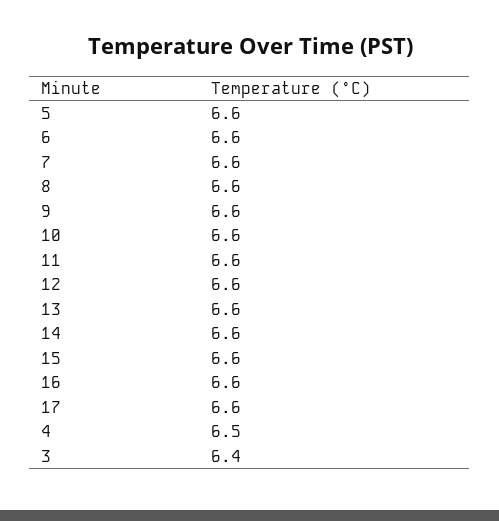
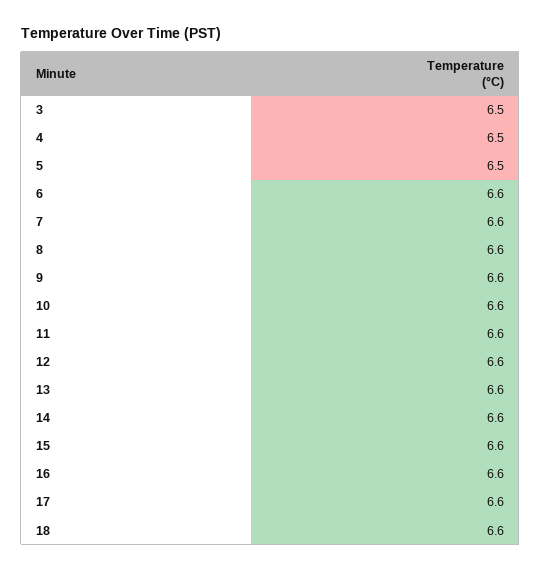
  {
-   "5": 6.6,
+   "5": 6.5,
    "6": 6.6,
    "7": 6.6,
    "8": 6.6,
    "9": 6.6,
    "10": 6.6,
    "11": 6.6,
    "12": 6.6,
    "13": 6.6,
    "14": 6.6,
    "15": 6.6,
    "16": 6.6,
    "17": 6.6,
    "4": 6.5,
-   "3": 6.4
+   "3": 6.5,
+   "18": 6.6
  }

